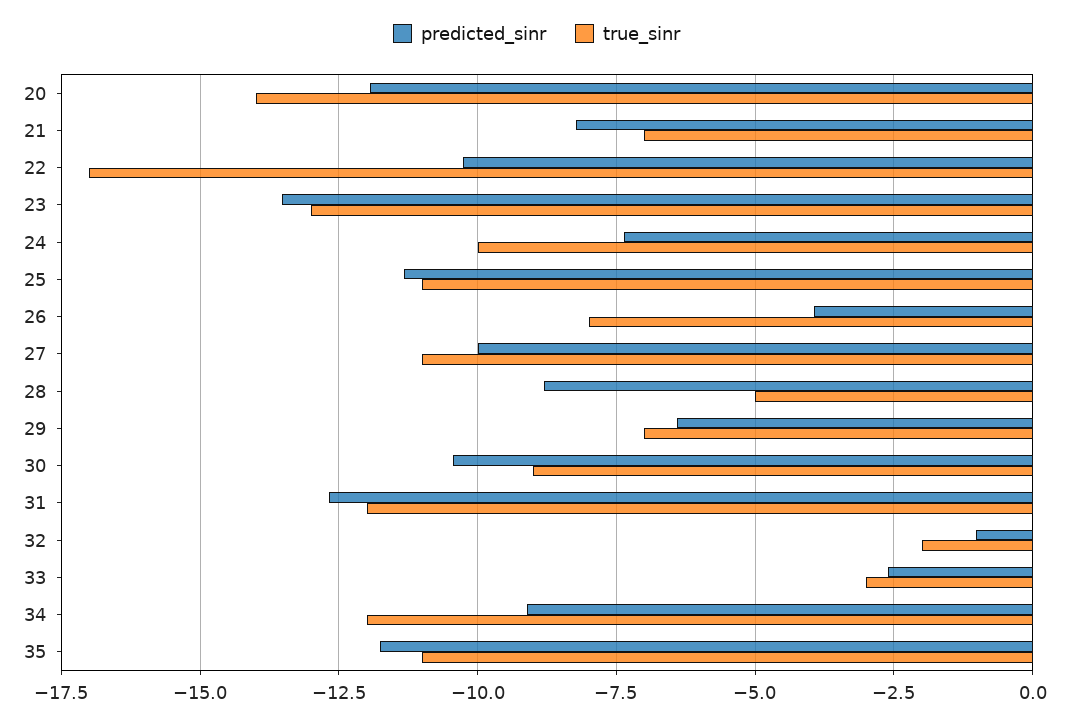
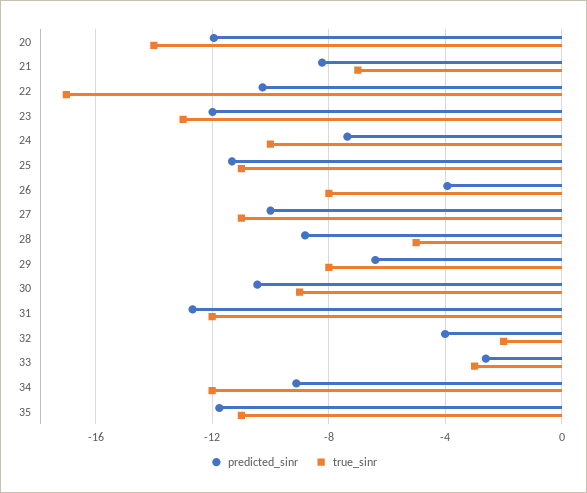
  {
    "predicted_sinr": {
      "20": -12,
      "21": -8.25,
      "22": -10.25,
-     "23": -13.5,
+     "23": -12,
      "24": -7.25,
      "25": -11.25,
      "26": -4,
      "27": -10,
      "28": -8.75,
      "29": -6.5,
      "30": -10.5,
      "31": -12.75,
-     "32": -1,
+     "32": -4,
      "33": -2.5,
      "34": -9,
      "35": -11.75
    },
    "true_sinr": {
      "20": -14,
      "21": -7,
      "22": -17,
      "23": -13,
      "24": -10,
      "25": -11,
      "26": -8,
      "27": -11,
      "28": -5,
-     "29": -7,
+     "29": -8,
      "30": -9,
      "31": -12,
      "32": -2,
      "33": -3,
      "34": -12,
      "35": -11
    }
  }

